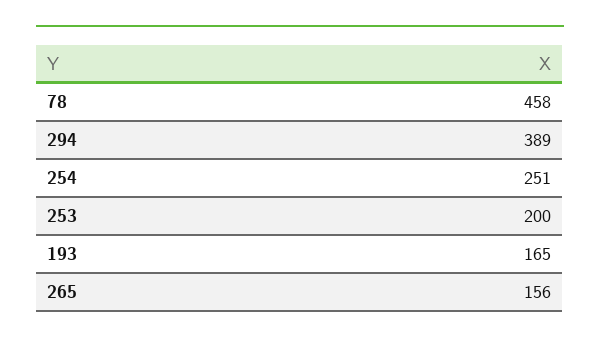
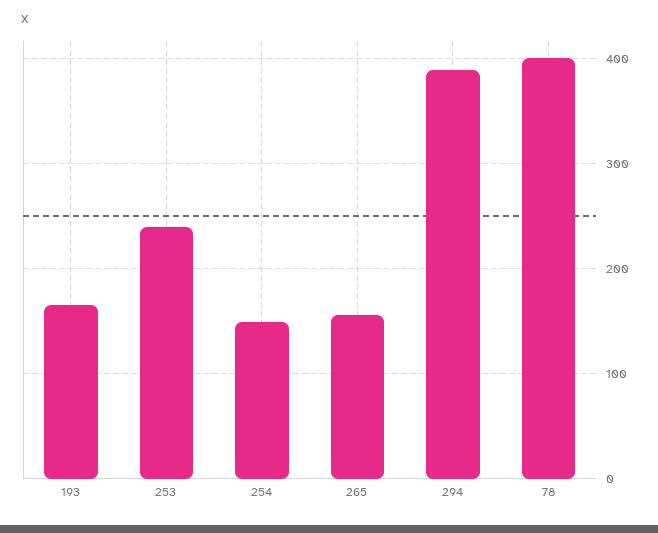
  {
-   "78": 458,
+   "78": 400,
    "294": 389,
-   "254": 251,
+   "254": 150,
-   "253": 200,
+   "253": 240,
    "193": 165,
    "265": 156
  }

